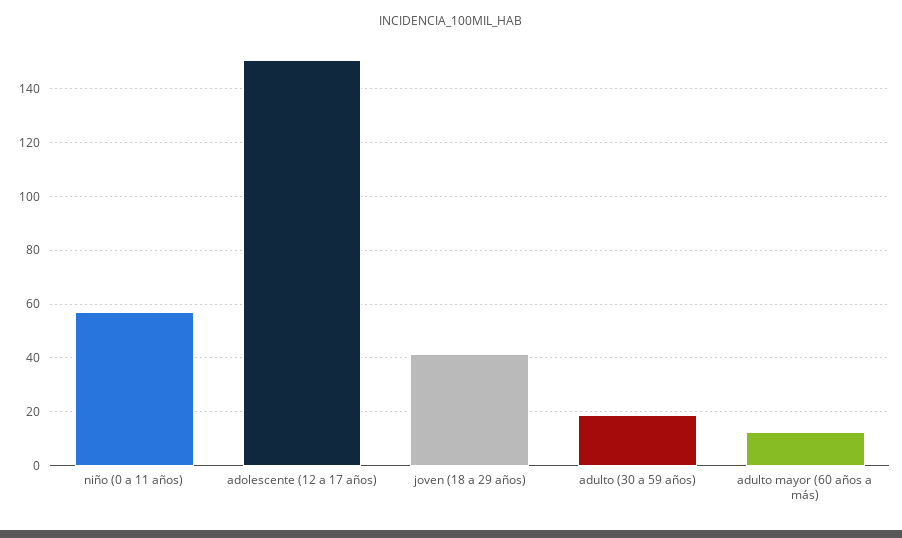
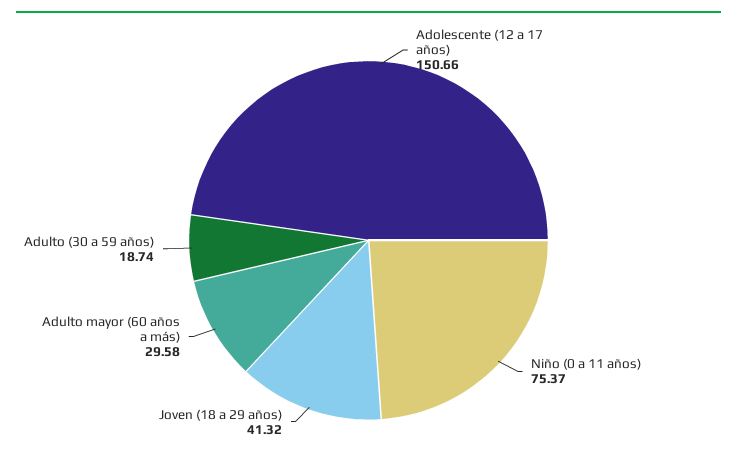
  {
-   "niño (0 a 11 años)": 57.5,
+   "niño (0 a 11 años)": 75.37,
    "adolescente (12 a 17 años)": 150.66,
    "joven (18 a 29 años)": 41.32,
    "adulto (30 a 59 años)": 18.74,
-   "adulto mayor (60 años a más)": 12.5
+   "adulto mayor (60 años a más)": 29.58
  }

